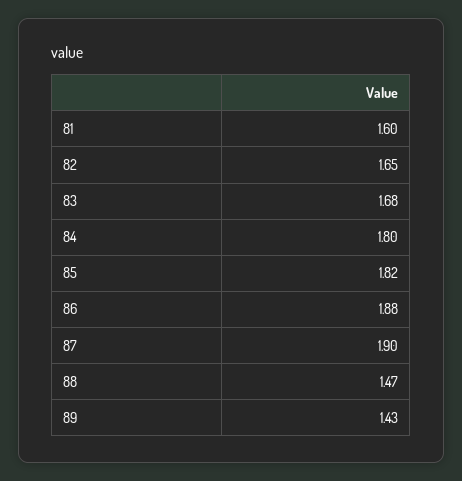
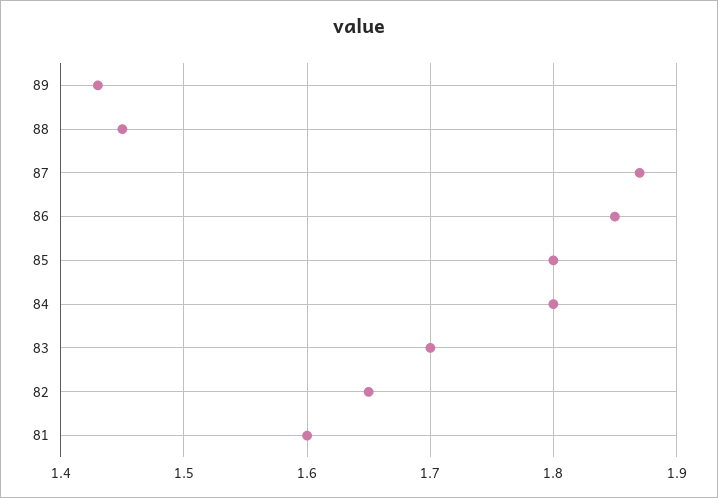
  {
    "81": 1.6,
    "82": 1.65,
-   "83": 1.68,
+   "83": 1.7,
    "84": 1.8,
-   "85": 1.82,
+   "85": 1.8,
-   "86": 1.88,
+   "86": 1.85,
-   "87": 1.9,
+   "87": 1.87,
-   "88": 1.47,
+   "88": 1.45,
    "89": 1.43
  }

